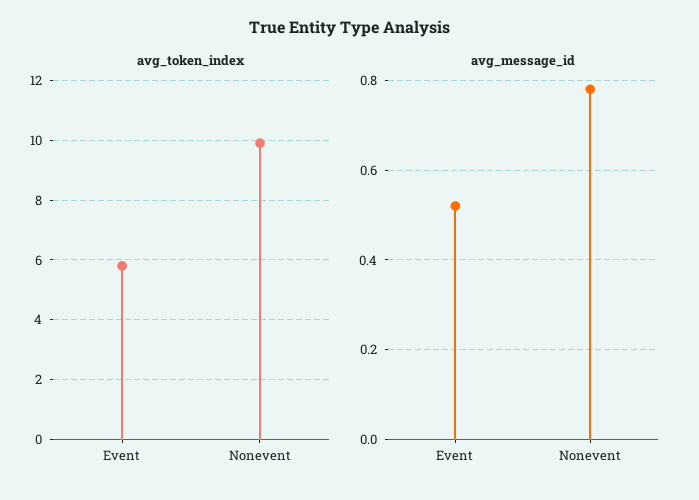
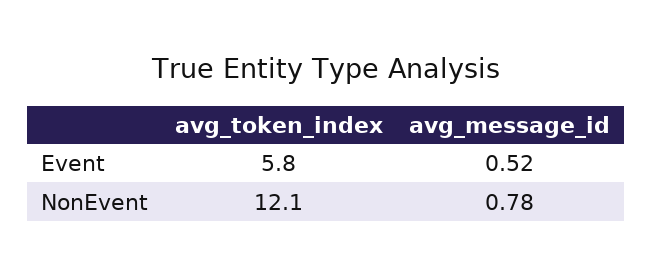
  {
    "avg_token_index": {
      "Event": 5.8,
-     "Nonevent": 10
+     "Nonevent": 12.1
    },
    "avg_message_id": {
      "Event": 0.52,
      "Nonevent": 0.78
    }
  }

